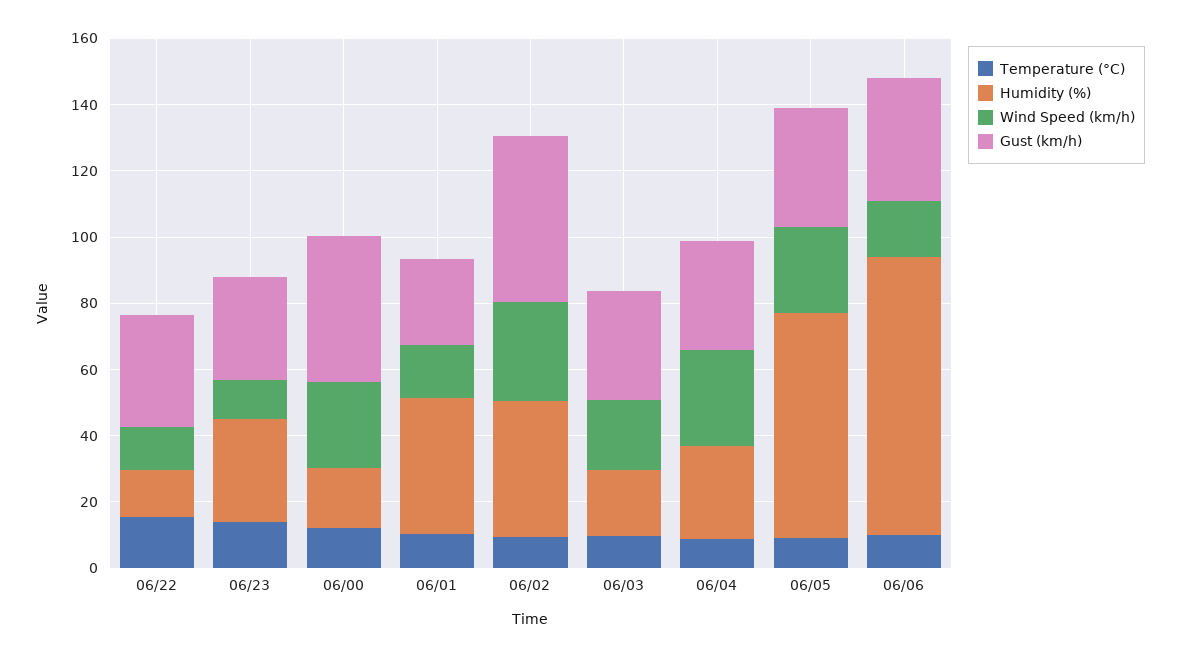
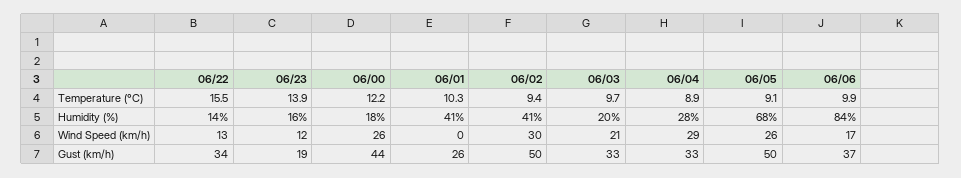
  {
    "Temperature (°C)": {
      "06/22": 15.5,
      "06/23": 13.9,
      "06/00": 12.2,
      "06/01": 10.3,
      "06/02": 9.4,
      "06/03": 9.7,
      "06/04": 8.9,
      "06/05": 9.1,
      "06/06": 9.9
    },
    "Humidity (%)": {
      "06/22": 14,
-     "06/23": 30,
+     "06/23": 16,
      "06/00": 18,
      "06/01": 41,
      "06/02": 41,
      "06/03": 20,
      "06/04": 28,
      "06/05": 68,
      "06/06": 84
    },
    "Wind Speed (km/h)": {
      "06/22": 13,
      "06/23": 12,
      "06/00": 26,
-     "06/01": 15,
+     "06/01": 0,
      "06/02": 30,
      "06/03": 21,
      "06/04": 29,
      "06/05": 26,
      "06/06": 17
    },
    "Gust (km/h)": {
      "06/22": 34,
-     "06/23": 30,
+     "06/23": 19,
      "06/00": 44,
      "06/01": 26,
      "06/02": 50,
      "06/03": 33,
      "06/04": 33,
-     "06/05": 35,
+     "06/05": 50,
      "06/06": 37
    }
  }

